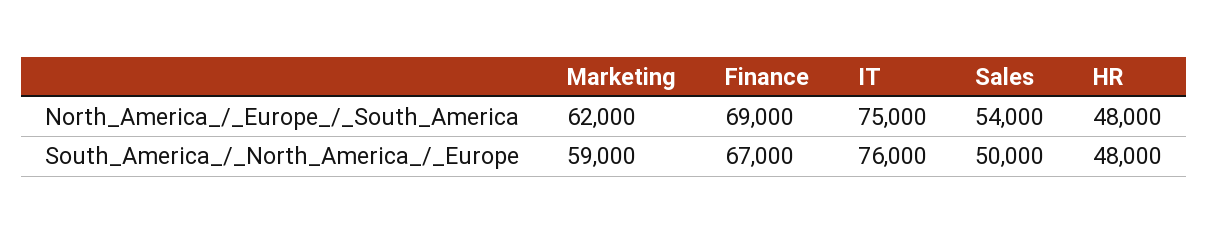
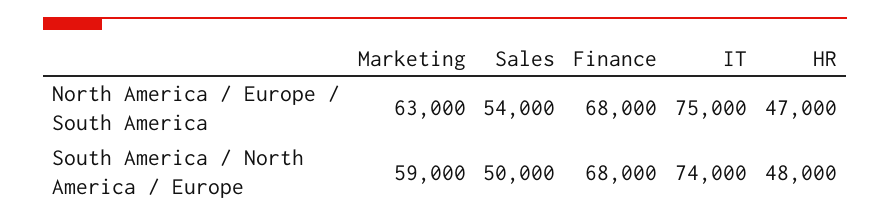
  {
    "Marketing": {
-     "North_America_/_Europe_/_South_America": 62000,
+     "North_America_/_Europe_/_South_America": 63000,
      "South_America_/_North_America_/_Europe": 59000
    },
    "Finance": {
-     "North_America_/_Europe_/_South_America": 69000,
+     "North_America_/_Europe_/_South_America": 68000,
-     "South_America_/_North_America_/_Europe": 67000
+     "South_America_/_North_America_/_Europe": 68000
    },
    "IT": {
      "North_America_/_Europe_/_South_America": 75000,
-     "South_America_/_North_America_/_Europe": 76000
+     "South_America_/_North_America_/_Europe": 74000
    },
    "Sales": {
      "North_America_/_Europe_/_South_America": 54000,
      "South_America_/_North_America_/_Europe": 50000
    },
    "HR": {
-     "North_America_/_Europe_/_South_America": 48000,
+     "North_America_/_Europe_/_South_America": 47000,
      "South_America_/_North_America_/_Europe": 48000
    }
  }

